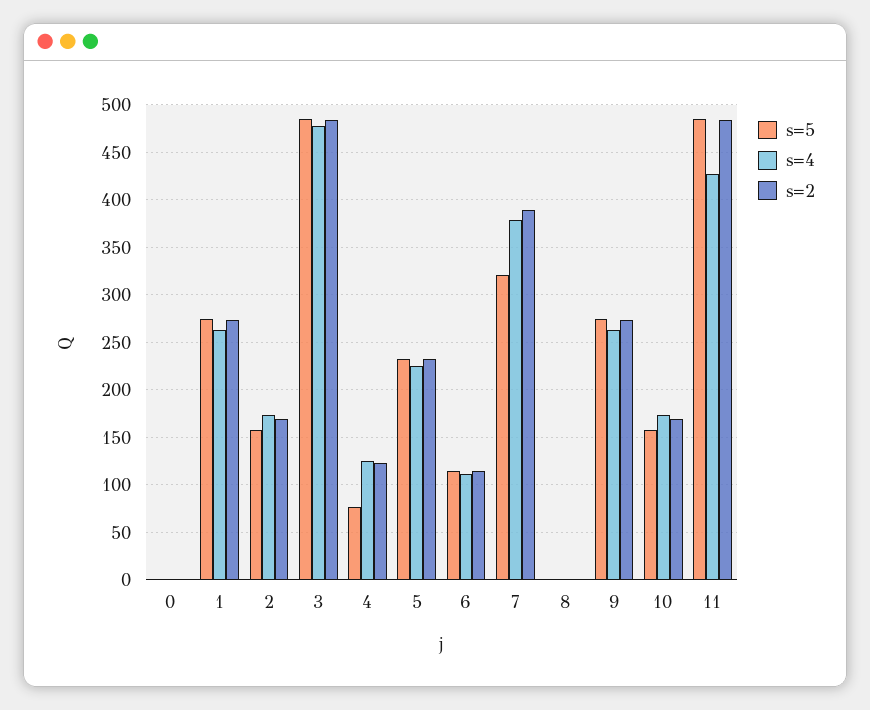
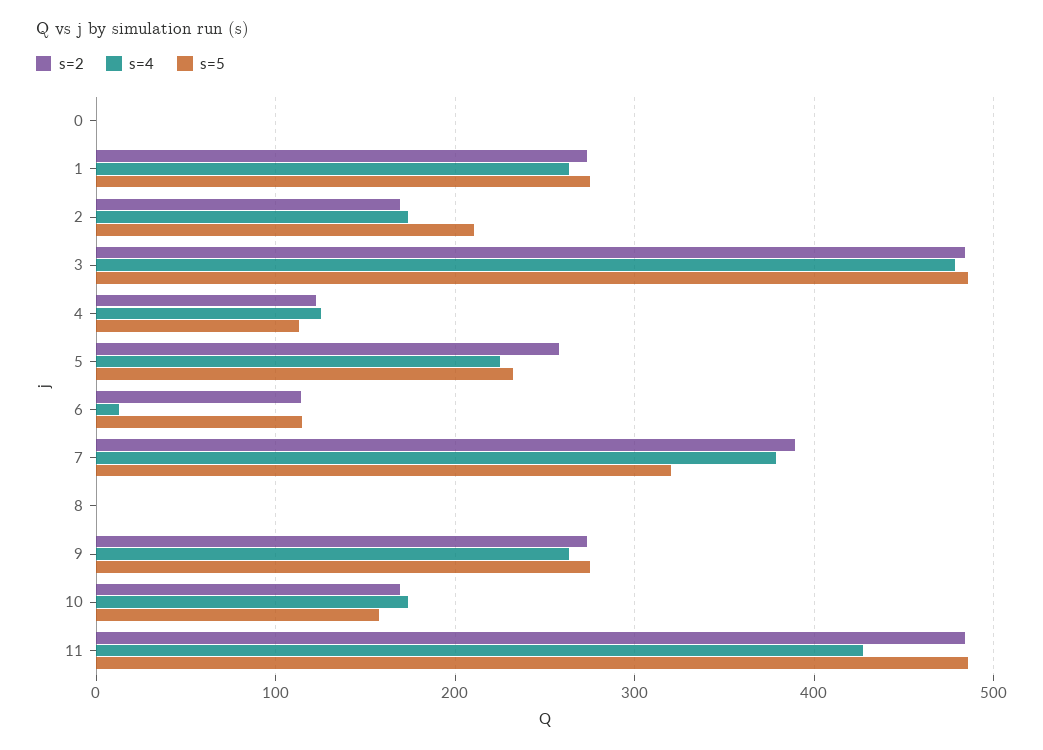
  {
    "s=5": {
      "0": 0,
      "1": 280,
-     "2": 160,
+     "2": 210,
      "3": 490,
-     "4": 80,
+     "4": 110,
      "5": 230,
      "6": 110,
      "7": 320,
      "8": 0,
      "9": 280,
      "10": 160,
      "11": 490
    },
    "s=4": {
      "0": 0,
      "1": 260,
      "2": 170,
      "3": 480,
      "4": 130,
      "5": 230,
-     "6": 110,
+     "6": 10,
      "7": 380,
      "8": 0,
      "9": 260,
      "10": 170,
      "11": 430
    },
    "s=2": {
      "0": 0,
      "1": 270,
      "2": 170,
      "3": 480,
      "4": 120,
-     "5": 230,
+     "5": 260,
      "6": 110,
      "7": 390,
      "8": 0,
      "9": 270,
      "10": 170,
      "11": 480
    }
  }

